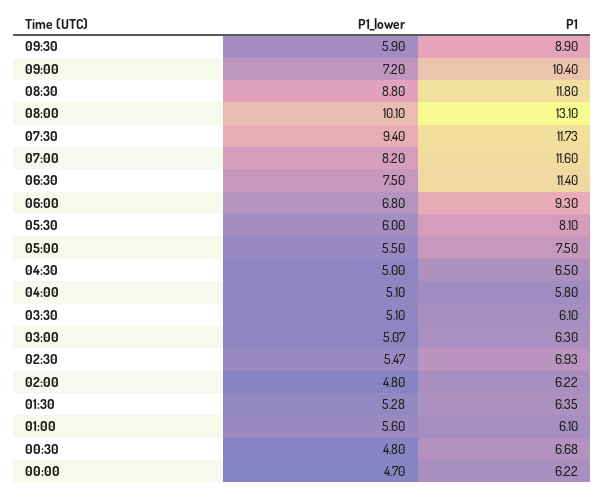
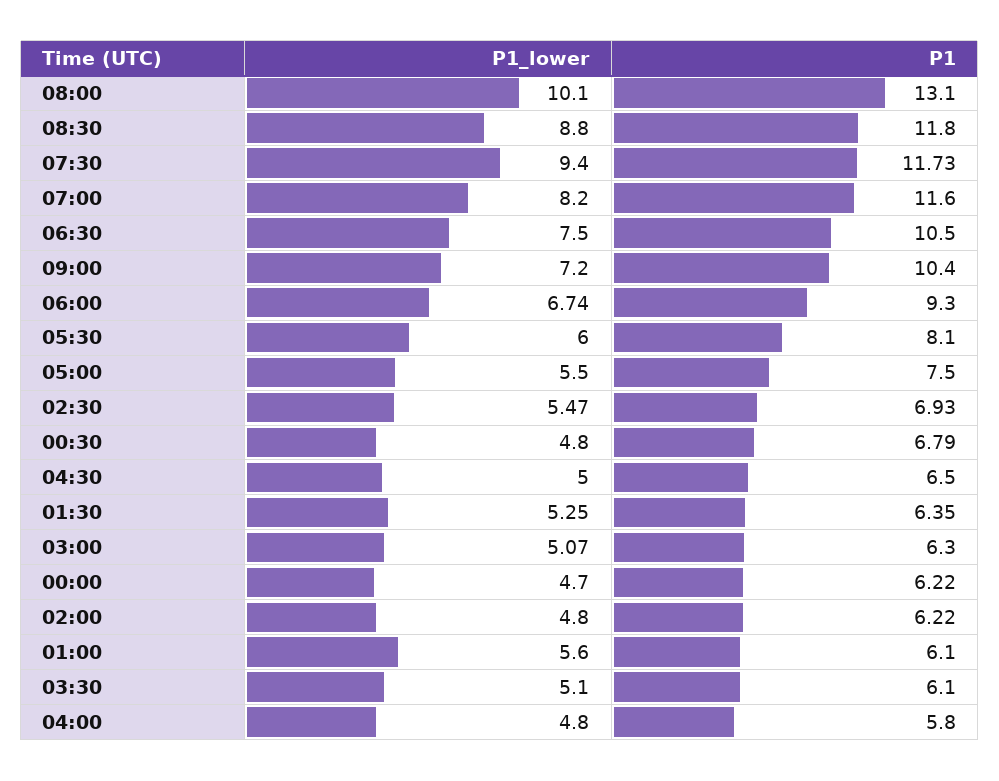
  {
    "P1_lower": {
-     "09:30": 5.9,
      "09:00": 7.2,
      "08:30": 8.8,
      "08:00": 10.1,
      "07:30": 9.4,
      "07:00": 8.2,
      "06:30": 7.5,
-     "06:00": 6.8,
+     "06:00": 6.74,
      "05:30": 6,
      "05:00": 5.5,
      "04:30": 5,
-     "04:00": 5.1,
+     "04:00": 4.8,
      "03:30": 5.1,
      "03:00": 5.07,
      "02:30": 5.47,
      "02:00": 4.8,
-     "01:30": 5.28,
+     "01:30": 5.25,
      "01:00": 5.6,
      "00:30": 4.8,
      "00:00": 4.7
    },
    "P1": {
-     "09:30": 8.9,
      "09:00": 10.4,
      "08:30": 11.8,
      "08:00": 13.1,
      "07:30": 11.73,
      "07:00": 11.6,
-     "06:30": 11.4,
+     "06:30": 10.5,
      "06:00": 9.3,
      "05:30": 8.1,
      "05:00": 7.5,
      "04:30": 6.5,
      "04:00": 5.8,
      "03:30": 6.1,
      "03:00": 6.3,
      "02:30": 6.93,
      "02:00": 6.22,
      "01:30": 6.35,
      "01:00": 6.1,
-     "00:30": 6.68,
+     "00:30": 6.79,
      "00:00": 6.22
    }
  }

